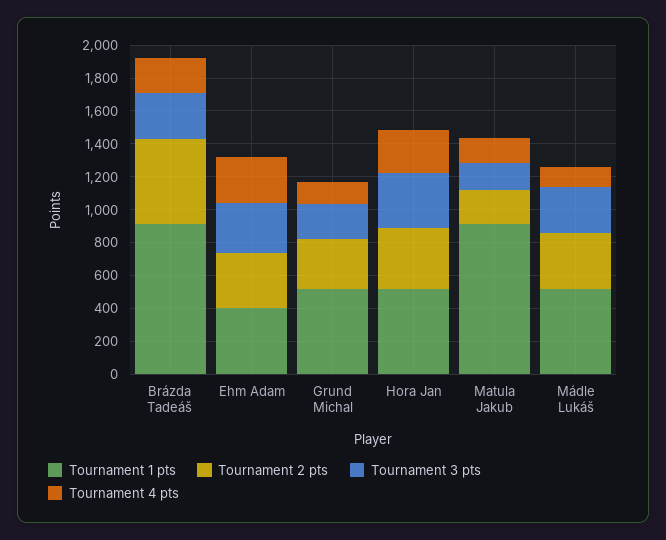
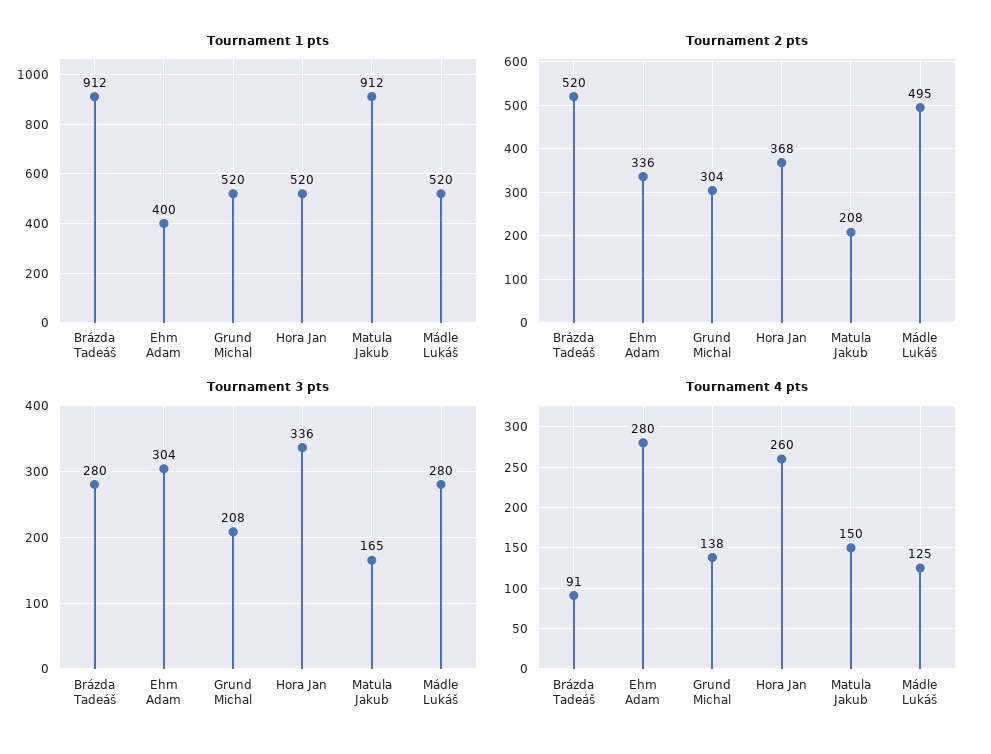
  {
    "Tournament 1 pts": {
      "Brázda Tadeáš": 912,
      "Ehm Adam": 400,
      "Grund Michal": 520,
      "Hora Jan": 520,
      "Matula Jakub": 912,
      "Mádle Lukáš": 520
    },
    "Tournament 2 pts": {
      "Brázda Tadeáš": 520,
      "Ehm Adam": 336,
      "Grund Michal": 304,
      "Hora Jan": 368,
      "Matula Jakub": 208,
-     "Mádle Lukáš": 350
+     "Mádle Lukáš": 495
    },
    "Tournament 3 pts": {
      "Brázda Tadeáš": 280,
      "Ehm Adam": 304,
      "Grund Michal": 208,
      "Hora Jan": 336,
      "Matula Jakub": 165,
      "Mádle Lukáš": 280
    },
    "Tournament 4 pts": {
-     "Brázda Tadeáš": 200,
+     "Brázda Tadeáš": 91,
      "Ehm Adam": 280,
      "Grund Michal": 138,
      "Hora Jan": 260,
      "Matula Jakub": 150,
      "Mádle Lukáš": 125
    }
  }

